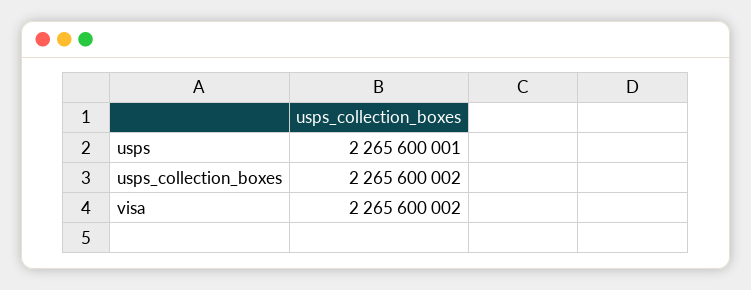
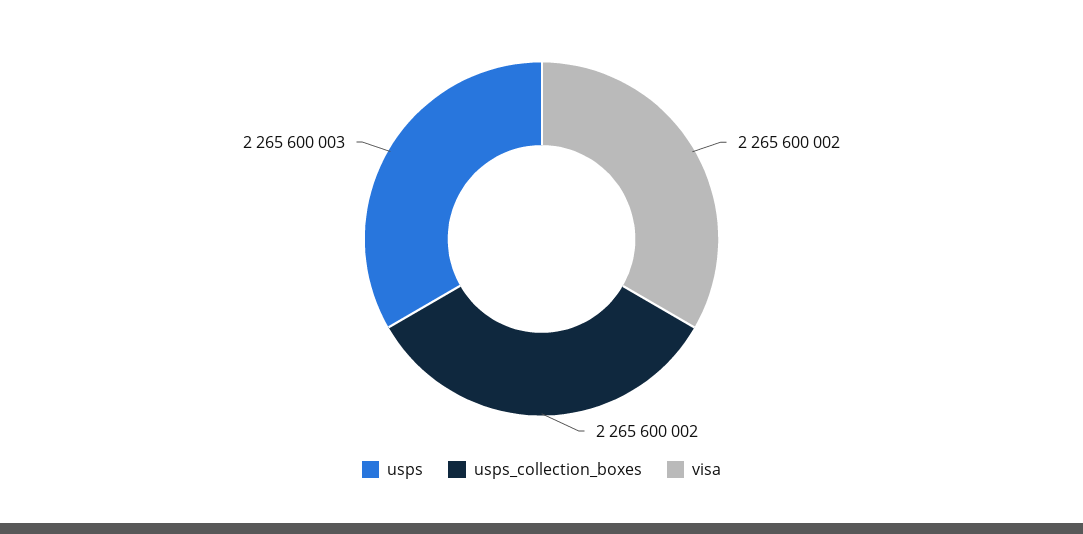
  {
-   "usps": 2265600001,
+   "usps": 2265600003,
    "usps_collection_boxes": 2265600002,
    "visa": 2265600002
  }

